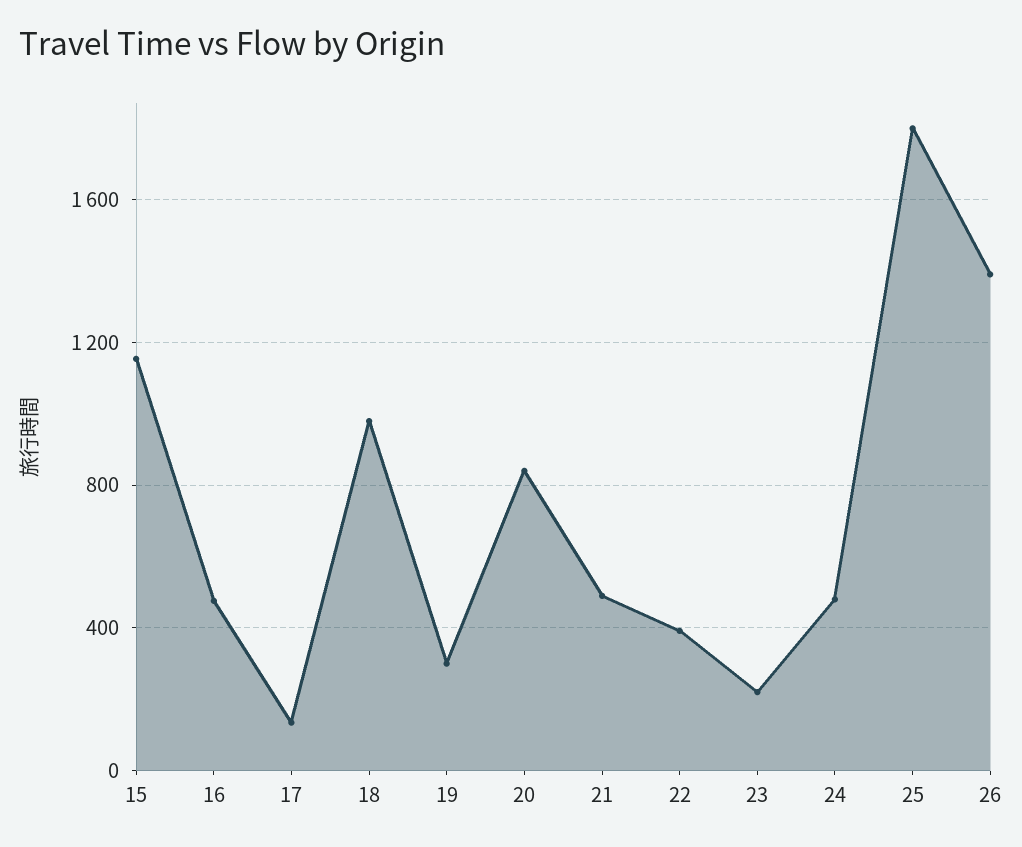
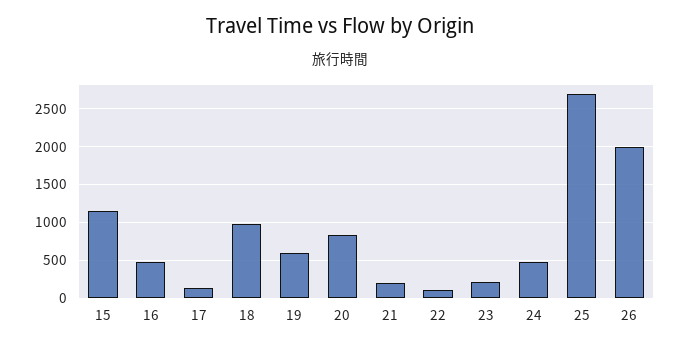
  {
    "15": 1150,
    "16": 500,
    "17": 150,
    "18": 1000,
-   "19": 300,
+   "19": 600,
    "20": 850,
-   "21": 500,
+   "21": 200,
-   "22": 400,
+   "22": 100,
    "23": 200,
    "24": 500,
-   "25": 1800,
+   "25": 2700,
-   "26": 1400
+   "26": 2000
  }

